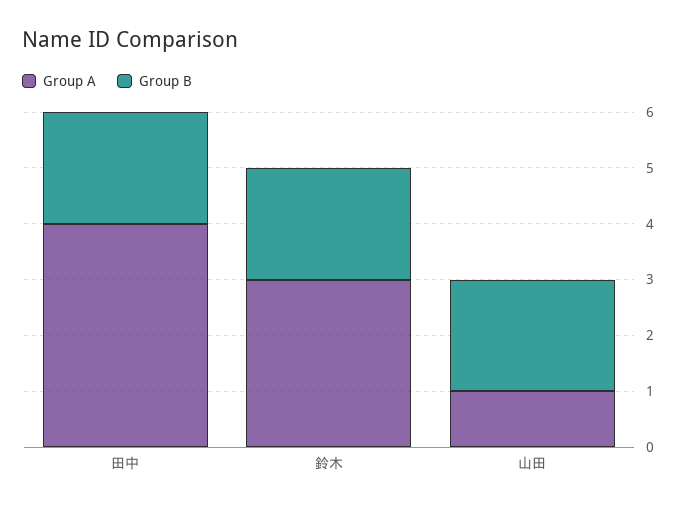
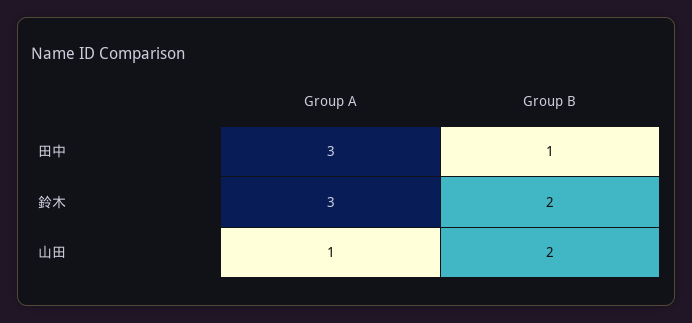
  {
    "Group A": {
-     "田中": 4,
+     "田中": 3,
      "鈴木": 3,
      "山田": 1
    },
    "Group B": {
-     "田中": 2,
+     "田中": 1,
      "鈴木": 2,
      "山田": 2
    }
  }

